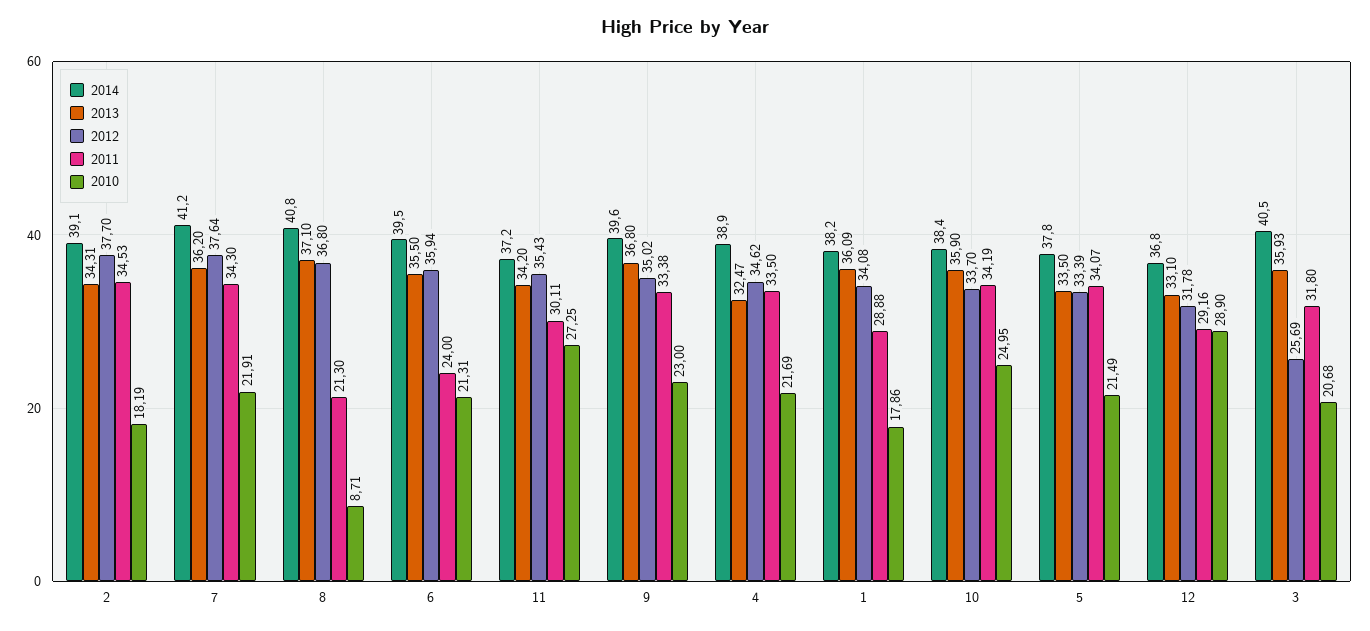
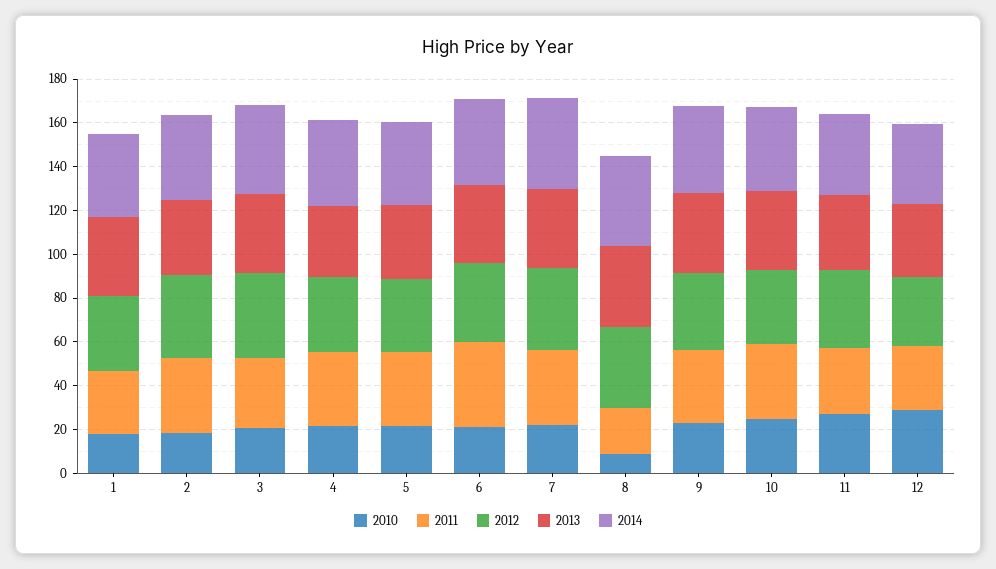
  {
    "2014": {
      "2": 39.1,
      "7": 41.2,
      "8": 40.8,
      "6": 39.5,
      "11": 37.2,
      "9": 39.6,
      "4": 38.9,
      "1": 38.2,
      "10": 38.4,
      "5": 37.8,
      "12": 36.8,
      "3": 40.5
    },
    "2013": {
      "2": 34.31,
      "7": 36.2,
      "8": 37.1,
      "6": 35.5,
      "11": 34.2,
      "9": 36.8,
      "4": 32.47,
      "1": 36.09,
      "10": 35.9,
      "5": 33.5,
      "12": 33.1,
      "3": 35.93
    },
    "2012": {
      "2": 37.7,
      "7": 37.64,
      "8": 36.8,
      "6": 35.94,
      "11": 35.43,
      "9": 35.02,
      "4": 34.62,
      "1": 34.08,
      "10": 33.7,
      "5": 33.39,
      "12": 31.78,
-     "3": 25.69
+     "3": 40
    },
    "2011": {
      "2": 34.53,
      "7": 34.3,
      "8": 21.3,
-     "6": 24,
+     "6": 40,
      "11": 30.11,
      "9": 33.38,
      "4": 33.5,
      "1": 28.88,
      "10": 34.19,
      "5": 34.07,
      "12": 29.16,
      "3": 31.8
    },
    "2010": {
      "2": 18.19,
      "7": 21.91,
      "8": 8.71,
      "6": 21.31,
      "11": 27.25,
      "9": 23,
      "4": 21.69,
      "1": 17.86,
      "10": 24.95,
      "5": 21.49,
      "12": 28.9,
      "3": 20.68
    }
  }

